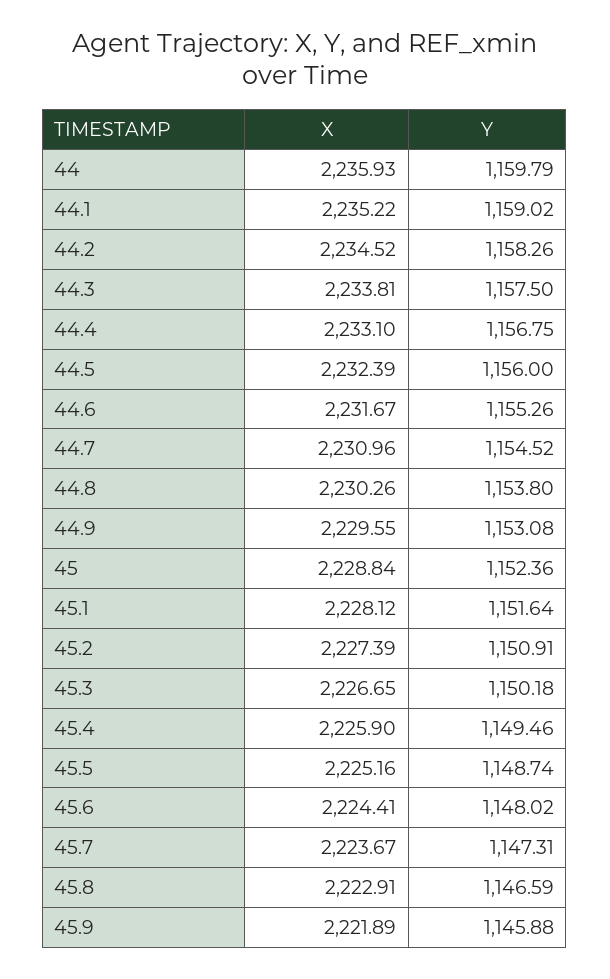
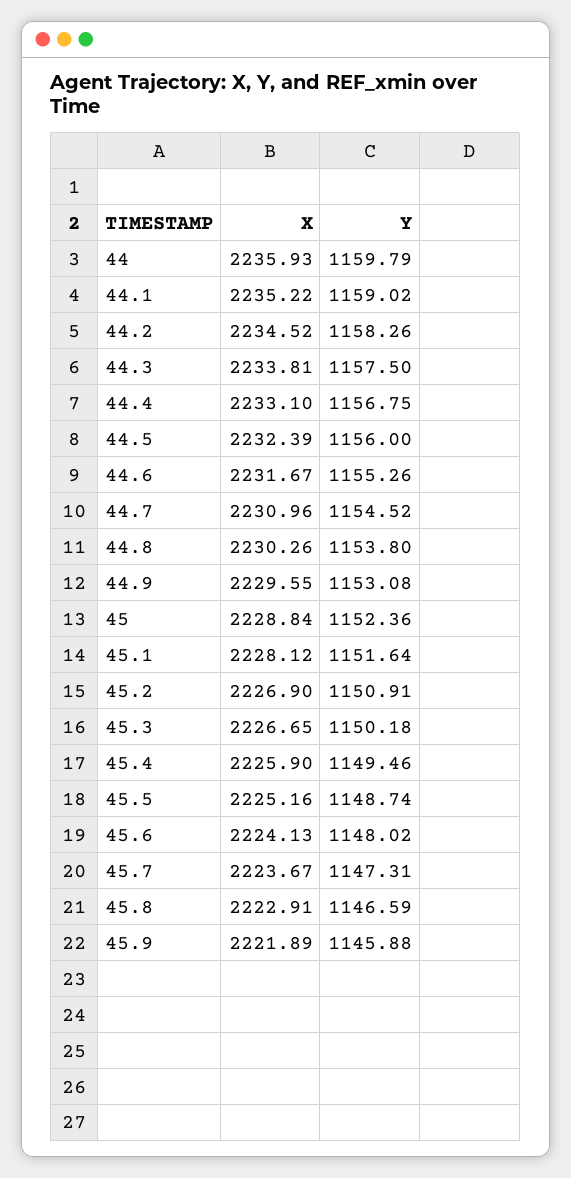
  {
    "X": {
      "44": 2235.93,
      "44.1": 2235.22,
      "44.2": 2234.52,
      "44.3": 2233.81,
      "44.4": 2233.1,
      "44.5": 2232.39,
      "44.6": 2231.67,
      "44.7": 2230.96,
      "44.8": 2230.26,
      "44.9": 2229.55,
      "45": 2228.84,
      "45.1": 2228.12,
-     "45.2": 2227.39,
+     "45.2": 2226.9,
      "45.3": 2226.65,
      "45.4": 2225.9,
      "45.5": 2225.16,
-     "45.6": 2224.41,
+     "45.6": 2224.13,
      "45.7": 2223.67,
      "45.8": 2222.91,
      "45.9": 2221.89
    },
    "Y": {
      "44": 1159.79,
      "44.1": 1159.02,
      "44.2": 1158.26,
      "44.3": 1157.5,
      "44.4": 1156.75,
      "44.5": 1156,
      "44.6": 1155.26,
      "44.7": 1154.52,
      "44.8": 1153.8,
      "44.9": 1153.08,
      "45": 1152.36,
      "45.1": 1151.64,
      "45.2": 1150.91,
      "45.3": 1150.18,
      "45.4": 1149.46,
      "45.5": 1148.74,
      "45.6": 1148.02,
      "45.7": 1147.31,
      "45.8": 1146.59,
      "45.9": 1145.88
    }
  }

